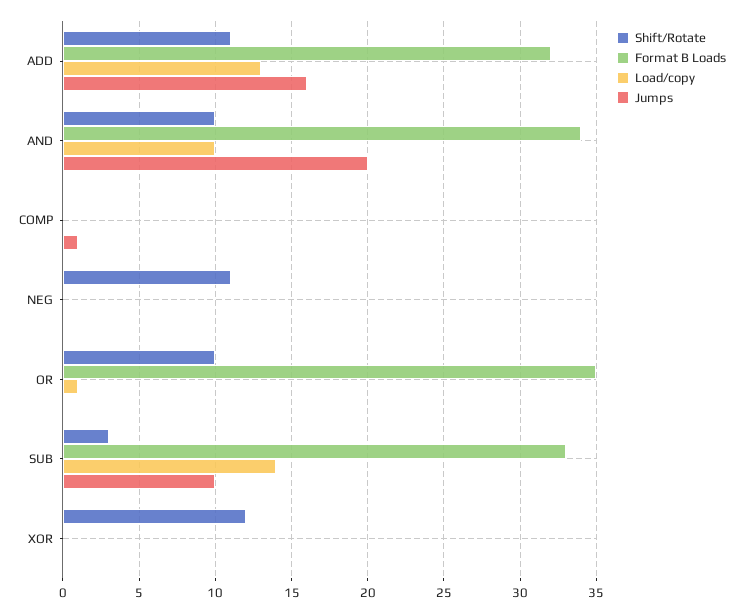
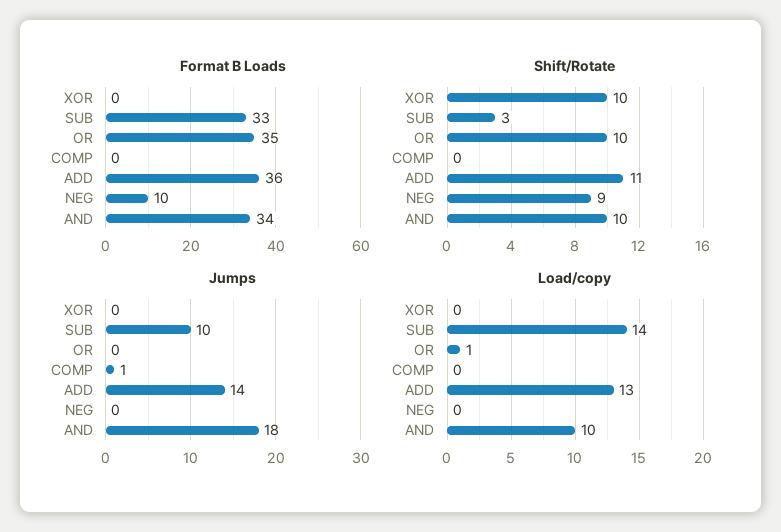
  {
    "Shift/Rotate": {
      "ADD": 11,
      "AND": 10,
      "COMP": 0,
-     "NEG": 11,
+     "NEG": 9,
      "OR": 10,
      "SUB": 3,
-     "XOR": 12
+     "XOR": 10
    },
    "Format B Loads": {
-     "ADD": 32,
+     "ADD": 36,
      "AND": 34,
      "COMP": 0,
-     "NEG": 0,
+     "NEG": 10,
      "OR": 35,
      "SUB": 33,
      "XOR": 0
    },
    "Load/copy": {
      "ADD": 13,
      "AND": 10,
      "COMP": 0,
      "NEG": 0,
      "OR": 1,
      "SUB": 14,
      "XOR": 0
    },
    "Jumps": {
-     "ADD": 16,
+     "ADD": 14,
-     "AND": 20,
+     "AND": 18,
      "COMP": 1,
      "NEG": 0,
      "OR": 0,
      "SUB": 10,
      "XOR": 0
    }
  }

